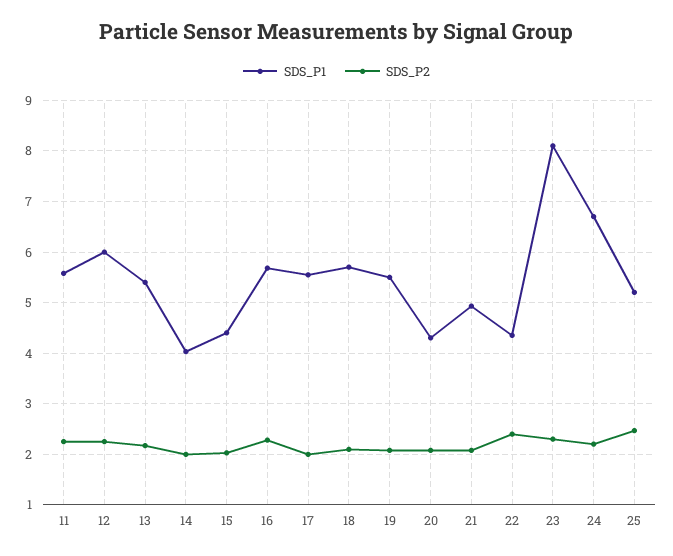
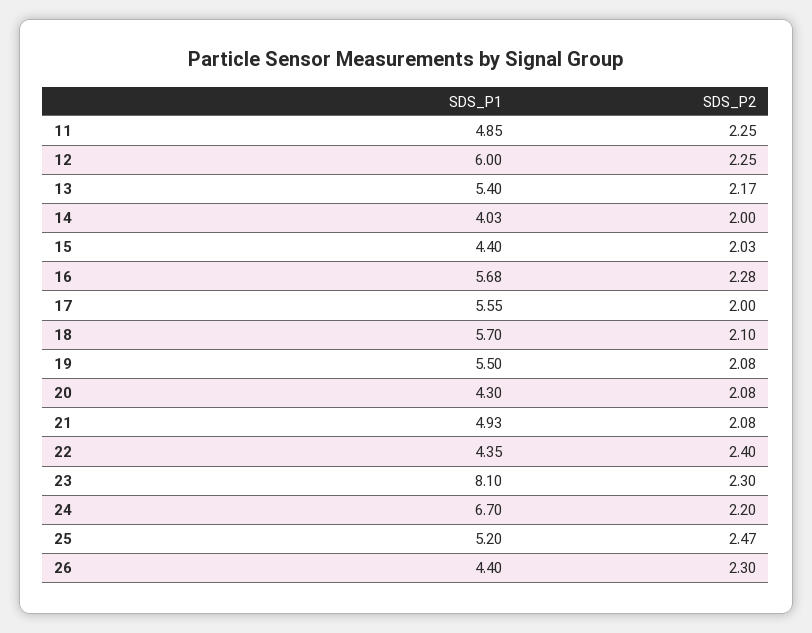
  {
    "SDS_P1": {
-     "11": 5.6,
+     "11": 4.85,
      "12": 6,
      "13": 5.4,
      "14": 4.03,
      "15": 4.4,
      "16": 5.68,
      "17": 5.55,
      "18": 5.7,
      "19": 5.5,
      "20": 4.3,
      "21": 4.93,
      "22": 4.35,
      "23": 8.1,
      "24": 6.7,
-     "25": 5.2
+     "25": 5.2,
+     "26": 4.4
    },
    "SDS_P2": {
      "11": 2.25,
      "12": 2.25,
      "13": 2.17,
      "14": 2,
      "15": 2.03,
      "16": 2.28,
      "17": 2,
      "18": 2.1,
      "19": 2.08,
      "20": 2.08,
      "21": 2.08,
      "22": 2.4,
      "23": 2.3,
      "24": 2.2,
-     "25": 2.47
+     "25": 2.47,
+     "26": 2.3
    }
  }

